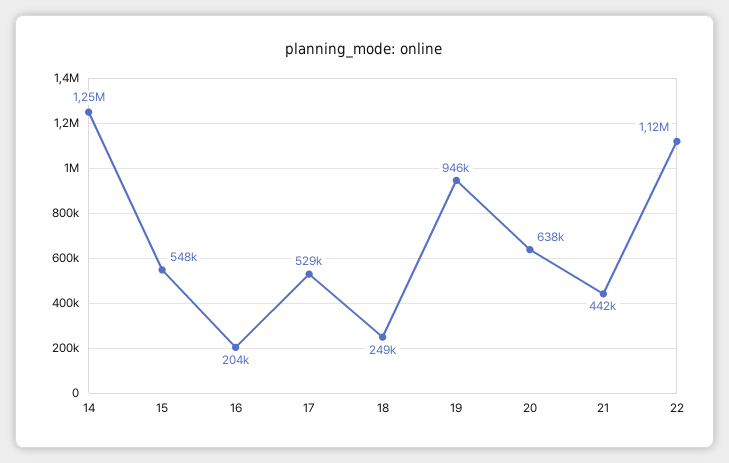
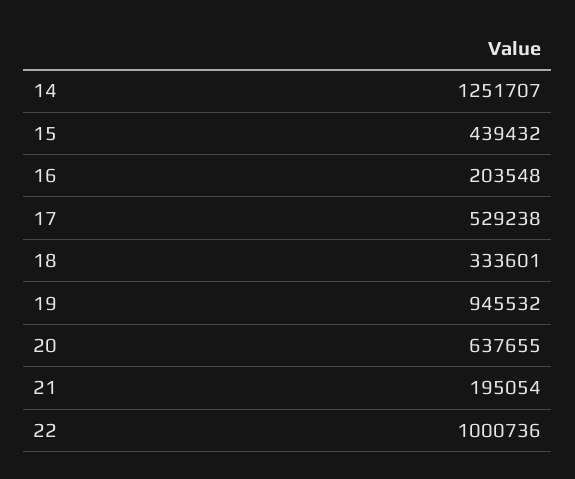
  {
    "14": 1251707,
-   "15": 548000,
+   "15": 439432,
    "16": 203548,
    "17": 529238,
-   "18": 249000,
+   "18": 333601,
    "19": 945532,
    "20": 637655,
-   "21": 442000,
+   "21": 195054,
-   "22": 1120000
+   "22": 1000736
  }

